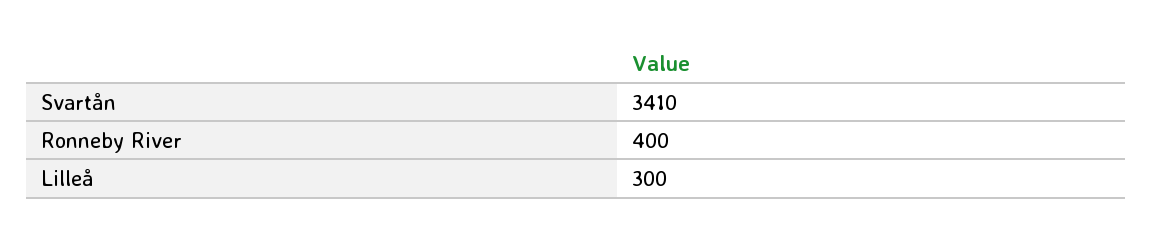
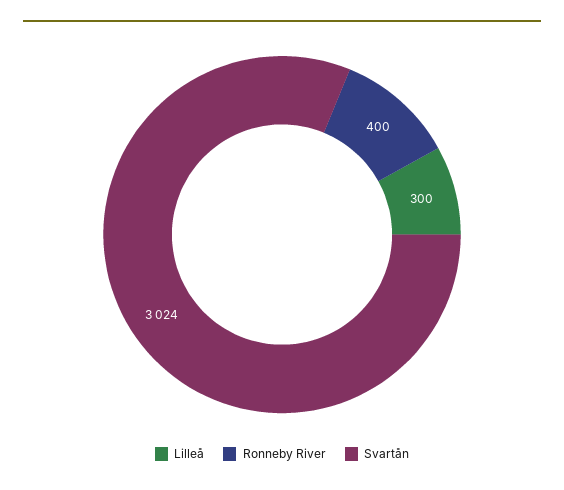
  {
-   "Svartån": 3410,
+   "Svartån": 3024,
    "Ronneby River": 400,
    "Lilleå": 300
  }

